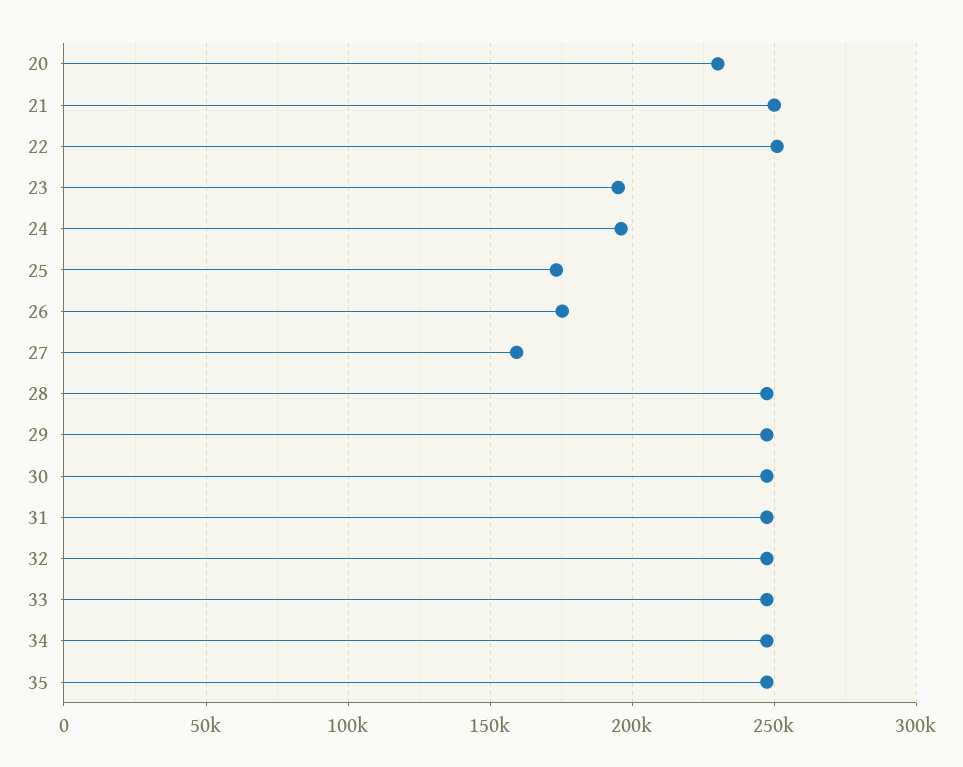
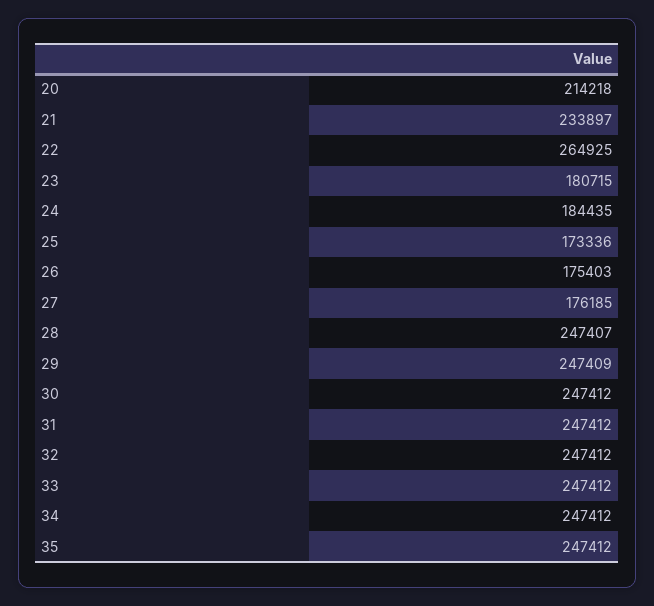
  {
-   "20": 230000,
+   "20": 214218,
-   "21": 250000,
+   "21": 233897,
-   "22": 250000,
+   "22": 264925,
-   "23": 195000,
+   "23": 180715,
-   "24": 195000,
+   "24": 184435,
    "25": 173336,
    "26": 175403,
-   "27": 160000,
+   "27": 176185,
    "28": 247407,
    "29": 247409,
    "30": 247412,
    "31": 247412,
    "32": 247412,
    "33": 247412,
    "34": 247412,
    "35": 247412
  }

